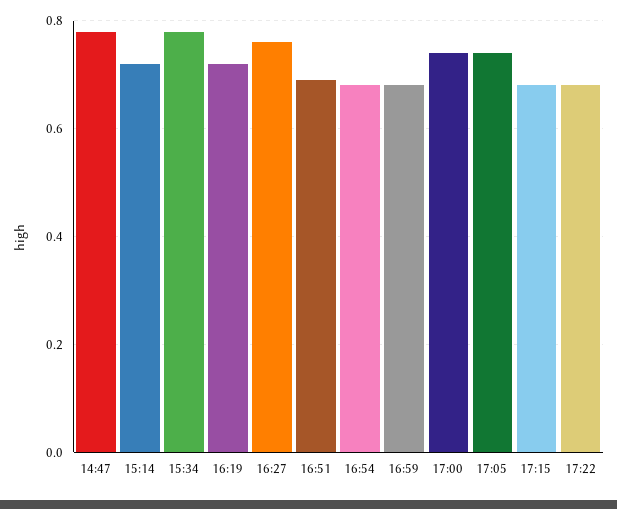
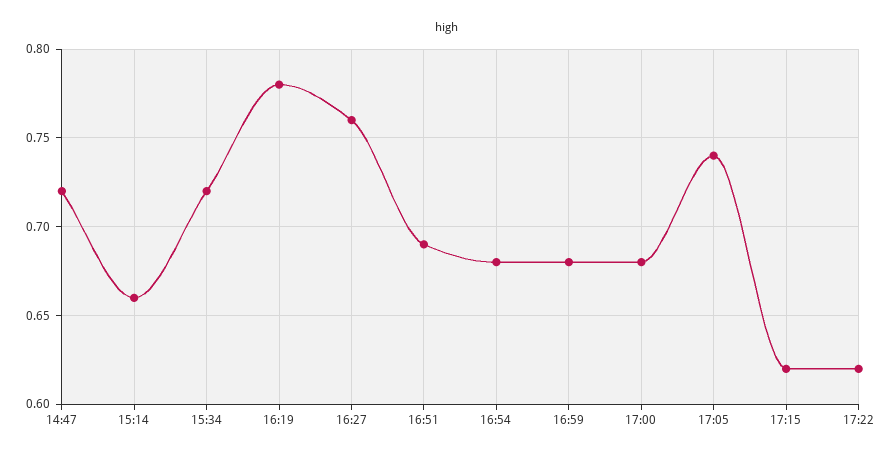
  {
-   "14:47": 0.78,
+   "14:47": 0.72,
-   "15:14": 0.72,
+   "15:14": 0.66,
-   "15:34": 0.78,
+   "15:34": 0.72,
-   "16:19": 0.72,
+   "16:19": 0.78,
    "16:27": 0.76,
    "16:51": 0.69,
    "16:54": 0.68,
    "16:59": 0.68,
-   "17:00": 0.74,
+   "17:00": 0.68,
    "17:05": 0.74,
-   "17:15": 0.68,
+   "17:15": 0.62,
-   "17:22": 0.68
+   "17:22": 0.62
  }

